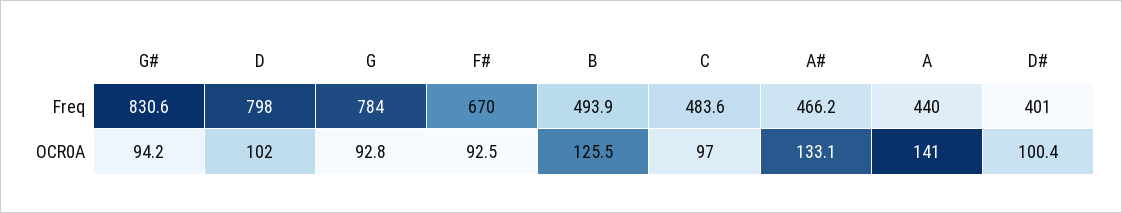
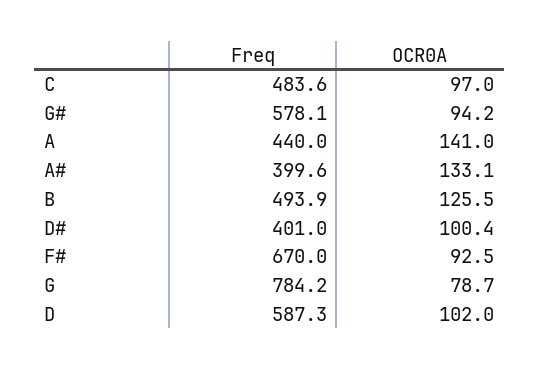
  {
    "G#": {
-     "Freq": 830.6,
+     "Freq": 578.1,
      "OCR0A": 94.2
    },
    "D": {
-     "Freq": 798,
+     "Freq": 587.3,
      "OCR0A": 102
    },
    "G": {
-     "Freq": 784,
+     "Freq": 784.2,
-     "OCR0A": 92.8
+     "OCR0A": 78.7
    },
    "F#": {
      "Freq": 670,
      "OCR0A": 92.5
    },
    "B": {
      "Freq": 493.9,
      "OCR0A": 125.5
    },
    "C": {
      "Freq": 483.6,
      "OCR0A": 97
    },
    "A#": {
-     "Freq": 466.2,
+     "Freq": 399.6,
      "OCR0A": 133.1
    },
    "A": {
      "Freq": 440,
      "OCR0A": 141
    },
    "D#": {
      "Freq": 401,
      "OCR0A": 100.4
    }
  }

